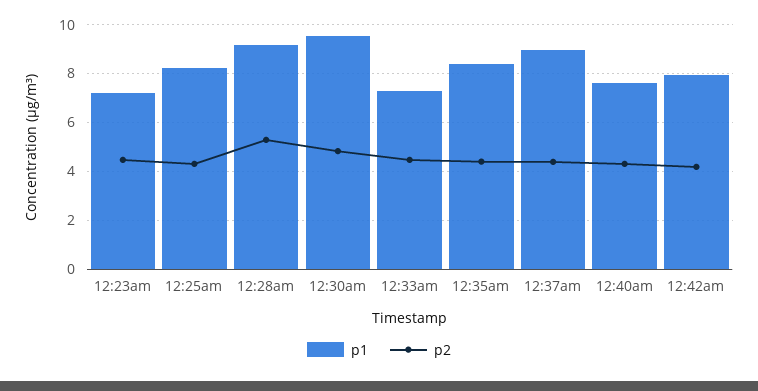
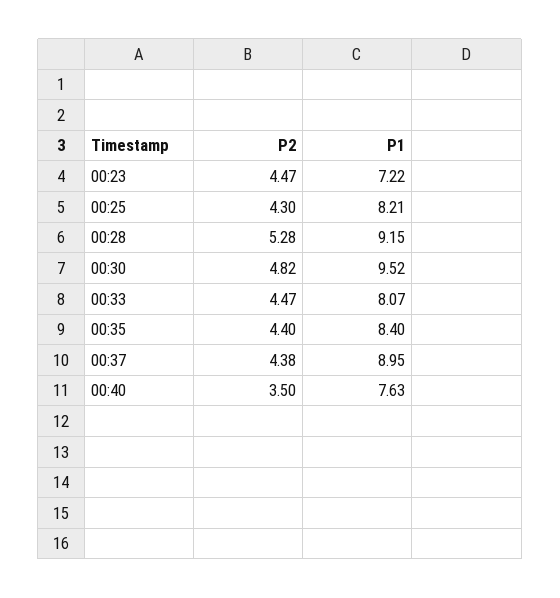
  {
    "p1": {
      "12:23am": 7.22,
      "12:25am": 8.21,
      "12:28am": 9.15,
      "12:30am": 9.52,
-     "12:33am": 7.25,
+     "12:33am": 8.07,
      "12:35am": 8.4,
      "12:37am": 8.95,
-     "12:40am": 7.63,
+     "12:40am": 7.63
-     "12:42am": 8
    },
    "p2": {
      "12:23am": 4.47,
      "12:25am": 4.3,
      "12:28am": 5.28,
      "12:30am": 4.82,
      "12:33am": 4.47,
      "12:35am": 4.4,
      "12:37am": 4.38,
-     "12:40am": 4.25,
+     "12:40am": 3.5
-     "12:42am": 4.25
    }
  }

